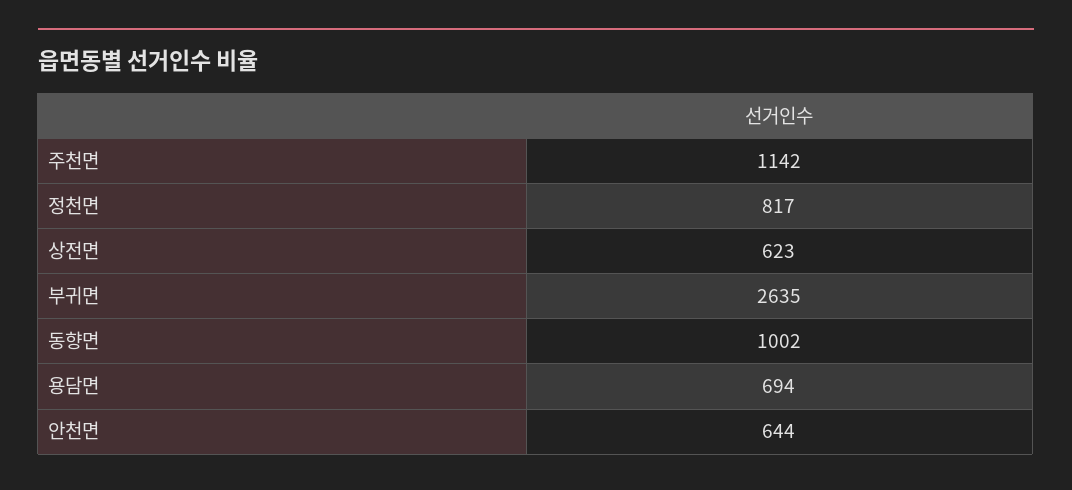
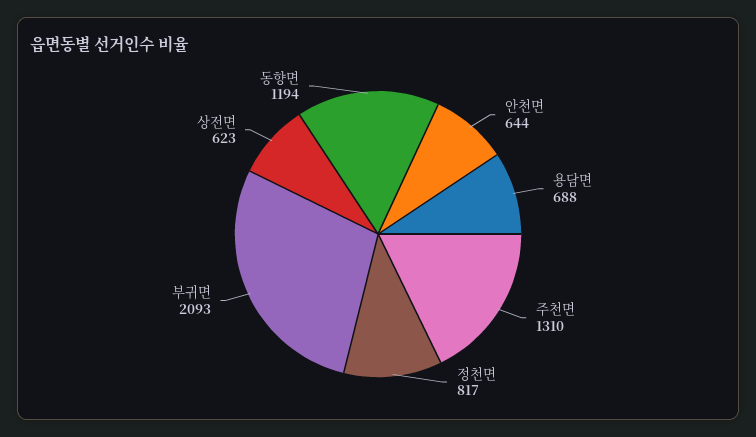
  {
-   "주천면": 1142,
+   "주천면": 1310,
    "정천면": 817,
    "상전면": 623,
-   "부귀면": 2635,
+   "부귀면": 2093,
-   "동향면": 1002,
+   "동향면": 1194,
-   "용담면": 694,
+   "용담면": 688,
    "안천면": 644
  }

